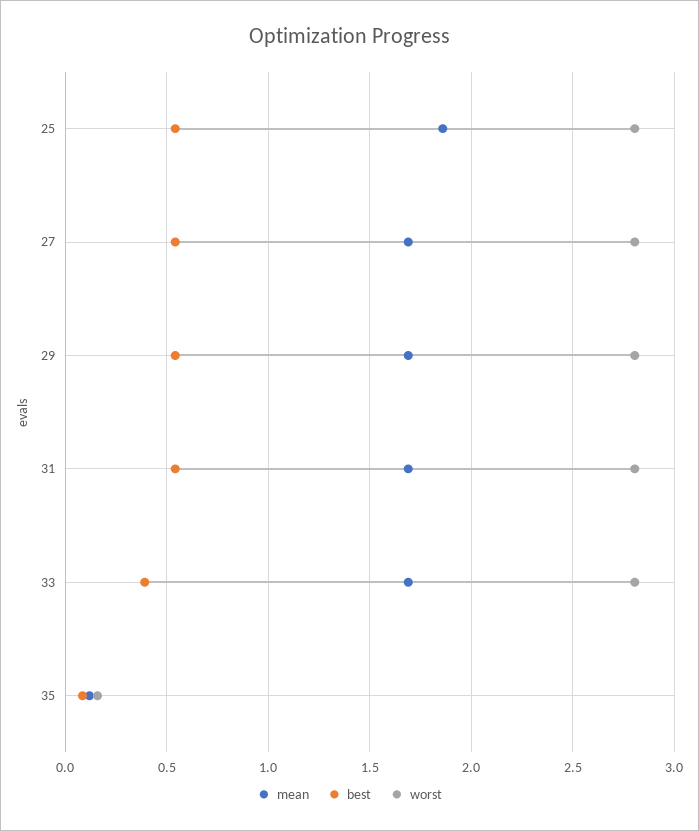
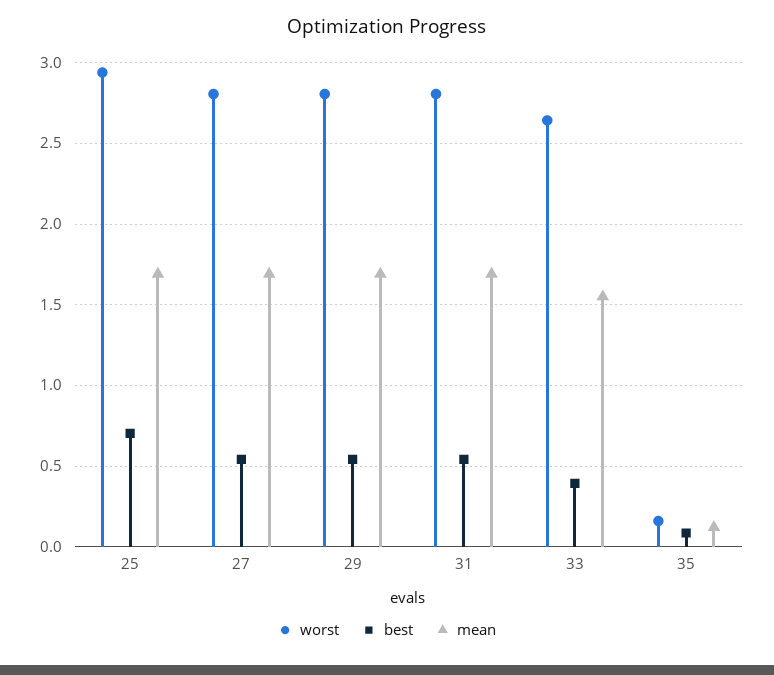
  {
    "mean": {
-     "25": 1.85,
+     "25": 1.7,
      "27": 1.7,
      "29": 1.7,
      "31": 1.7,
-     "33": 1.7,
+     "33": 1.55,
      "35": 0.1
    },
    "best": {
-     "25": 0.55,
+     "25": 0.7,
      "27": 0.55,
      "29": 0.55,
      "31": 0.55,
      "33": 0.4,
      "35": 0.1
    },
    "worst": {
-     "25": 2.8,
+     "25": 2.95,
      "27": 2.8,
      "29": 2.8,
      "31": 2.8,
-     "33": 2.8,
+     "33": 2.65,
      "35": 0.15
    }
  }

